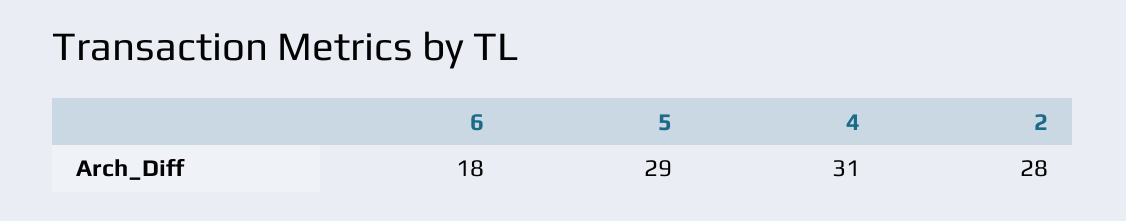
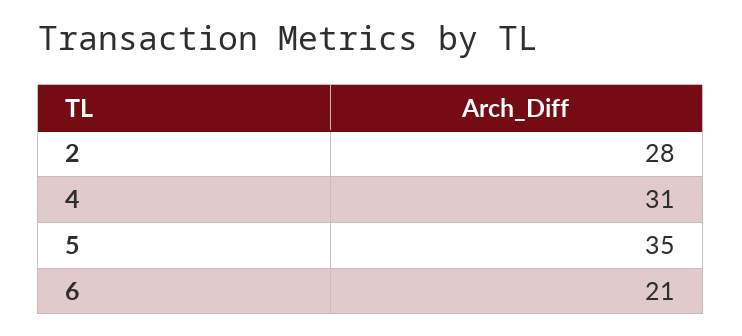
  {
-   "6": 18,
+   "6": 21,
-   "5": 29,
+   "5": 35,
    "4": 31,
    "2": 28
  }

